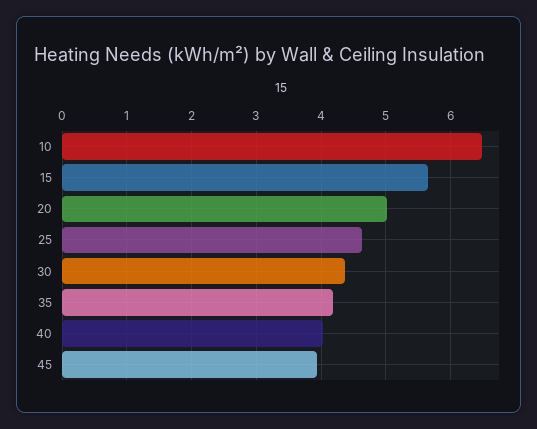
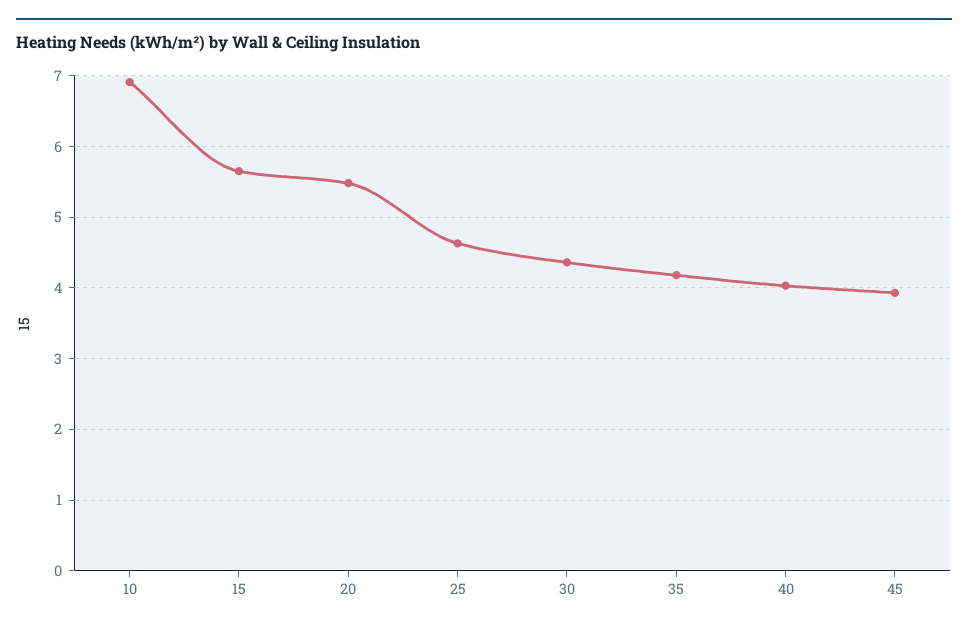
  {
-   "10": 6.5,
+   "10": 6.9,
    "15": 5.7,
-   "20": 5,
+   "20": 5.5,
    "25": 4.6,
    "30": 4.4,
    "35": 4.2,
    "40": 4,
    "45": 3.9
  }

